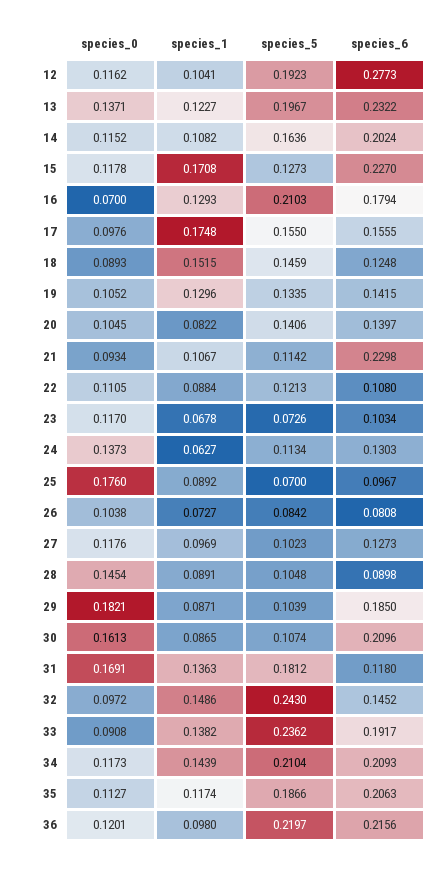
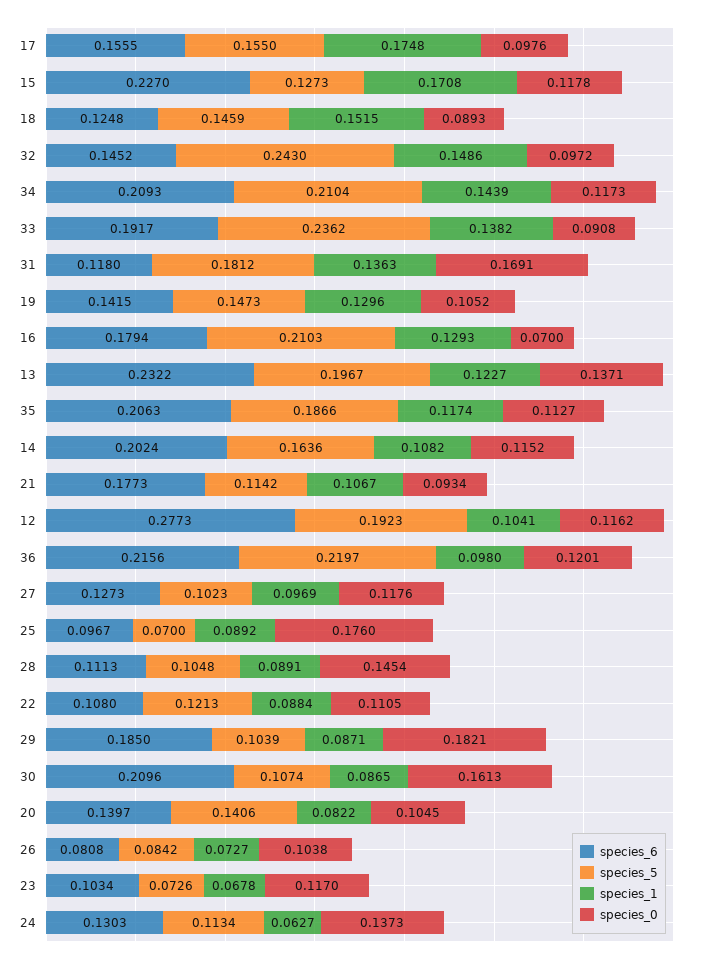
  {
    "species_0": {
      "12": 0.1162,
      "13": 0.1371,
      "14": 0.1152,
      "15": 0.1178,
      "16": 0.07,
      "17": 0.0976,
      "18": 0.0893,
      "19": 0.1052,
      "20": 0.1045,
      "21": 0.0934,
      "22": 0.1105,
      "23": 0.117,
      "24": 0.1373,
      "25": 0.176,
      "26": 0.1038,
      "27": 0.1176,
      "28": 0.1454,
      "29": 0.1821,
      "30": 0.1613,
      "31": 0.1691,
      "32": 0.0972,
      "33": 0.0908,
      "34": 0.1173,
      "35": 0.1127,
      "36": 0.1201
    },
    "species_1": {
      "12": 0.1041,
      "13": 0.1227,
      "14": 0.1082,
      "15": 0.1708,
      "16": 0.1293,
      "17": 0.1748,
      "18": 0.1515,
      "19": 0.1296,
      "20": 0.0822,
      "21": 0.1067,
      "22": 0.0884,
      "23": 0.0678,
      "24": 0.0627,
      "25": 0.0892,
      "26": 0.0727,
      "27": 0.0969,
      "28": 0.0891,
      "29": 0.0871,
      "30": 0.0865,
      "31": 0.1363,
      "32": 0.1486,
      "33": 0.1382,
      "34": 0.1439,
      "35": 0.1174,
      "36": 0.098
    },
    "species_5": {
      "12": 0.1923,
      "13": 0.1967,
      "14": 0.1636,
      "15": 0.1273,
      "16": 0.2103,
      "17": 0.155,
      "18": 0.1459,
-     "19": 0.1335,
+     "19": 0.1473,
      "20": 0.1406,
      "21": 0.1142,
      "22": 0.1213,
      "23": 0.0726,
      "24": 0.1134,
      "25": 0.07,
      "26": 0.0842,
      "27": 0.1023,
      "28": 0.1048,
      "29": 0.1039,
      "30": 0.1074,
      "31": 0.1812,
      "32": 0.243,
      "33": 0.2362,
      "34": 0.2104,
      "35": 0.1866,
      "36": 0.2197
    },
    "species_6": {
      "12": 0.2773,
      "13": 0.2322,
      "14": 0.2024,
      "15": 0.227,
      "16": 0.1794,
      "17": 0.1555,
      "18": 0.1248,
      "19": 0.1415,
      "20": 0.1397,
-     "21": 0.2298,
+     "21": 0.1773,
      "22": 0.108,
      "23": 0.1034,
      "24": 0.1303,
      "25": 0.0967,
      "26": 0.0808,
      "27": 0.1273,
-     "28": 0.0898,
+     "28": 0.1113,
      "29": 0.185,
      "30": 0.2096,
      "31": 0.118,
      "32": 0.1452,
      "33": 0.1917,
      "34": 0.2093,
      "35": 0.2063,
      "36": 0.2156
    }
  }

